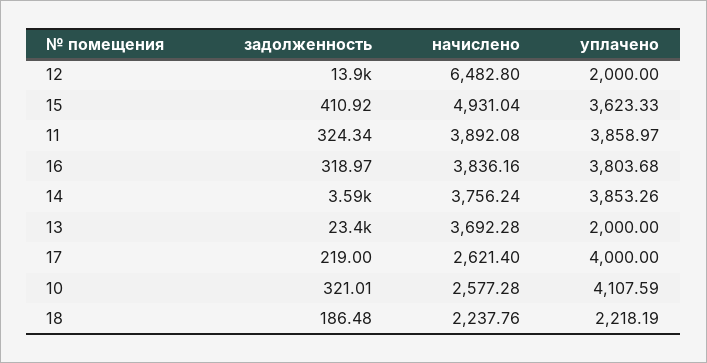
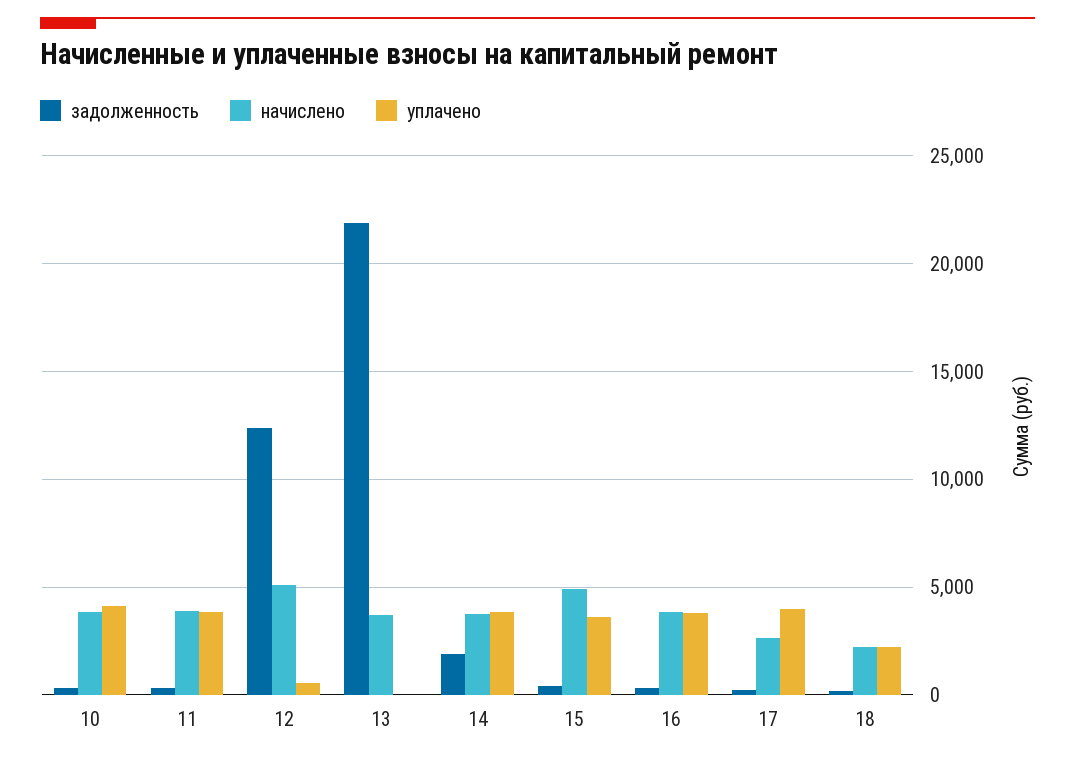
  {
    "задолженность": {
-     "12": 13900,
+     "12": 12500,
      "15": 410.92,
      "11": 324.34,
      "16": 318.97,
-     "14": 3590,
+     "14": 2000,
-     "13": 23400,
+     "13": 22000,
      "17": 219,
      "10": 321.01,
      "18": 186.48
    },
    "начислено": {
-     "12": 6482.8,
+     "12": 5000,
      "15": 4931.04,
      "11": 3892.08,
      "16": 3836.16,
      "14": 3756.24,
      "13": 3692.28,
      "17": 2621.4,
-     "10": 2577.28,
+     "10": 4000,
      "18": 2237.76
    },
    "уплачено": {
-     "12": 2000,
+     "12": 500,
      "15": 3623.33,
      "11": 3858.97,
      "16": 3803.68,
      "14": 3853.26,
-     "13": 2000,
+     "13": 0,
      "17": 4000,
      "10": 4107.59,
      "18": 2218.19
    }
  }

